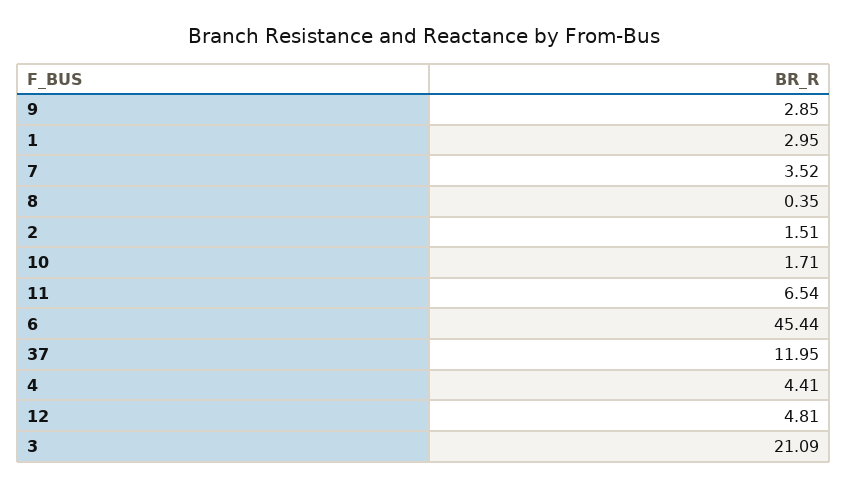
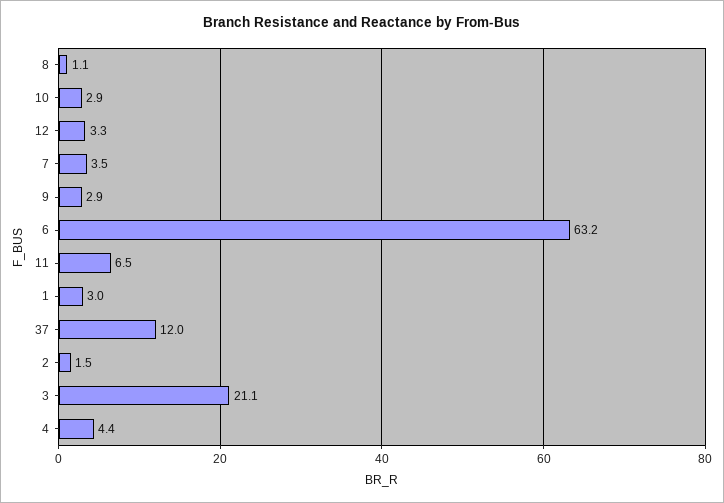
  {
    "9": 2.85,
    "1": 2.95,
    "7": 3.52,
-   "8": 0.35,
+   "8": 1.1,
    "2": 1.51,
-   "10": 1.71,
+   "10": 2.9,
    "11": 6.54,
-   "6": 45.44,
+   "6": 63.2,
    "37": 11.95,
    "4": 4.41,
-   "12": 4.81,
+   "12": 3.3,
    "3": 21.09
  }

